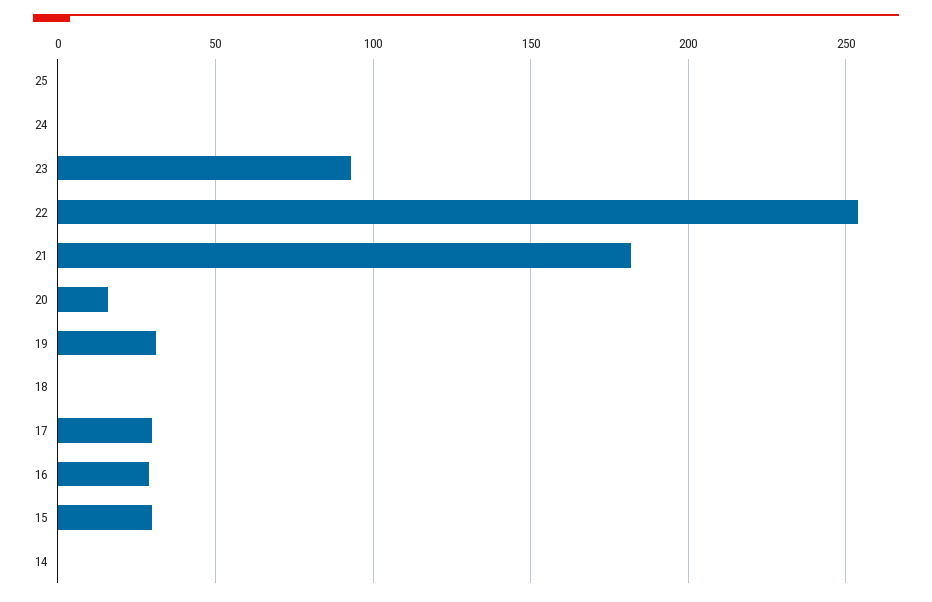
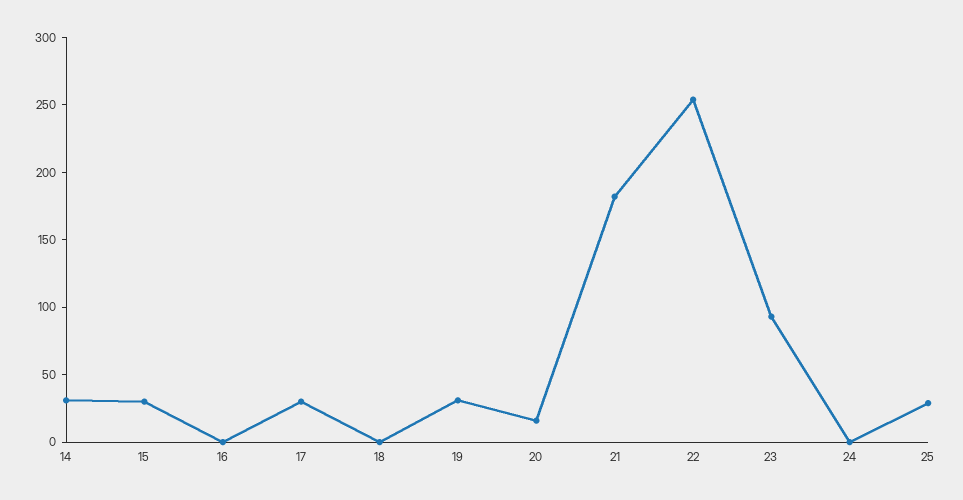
  {
-   "25": 0,
+   "25": 30,
    "24": 0,
    "23": 95,
    "22": 255,
    "21": 180,
    "20": 15,
    "19": 30,
    "18": 0,
    "17": 30,
-   "16": 30,
+   "16": 0,
    "15": 30,
-   "14": 0
+   "14": 30
  }

